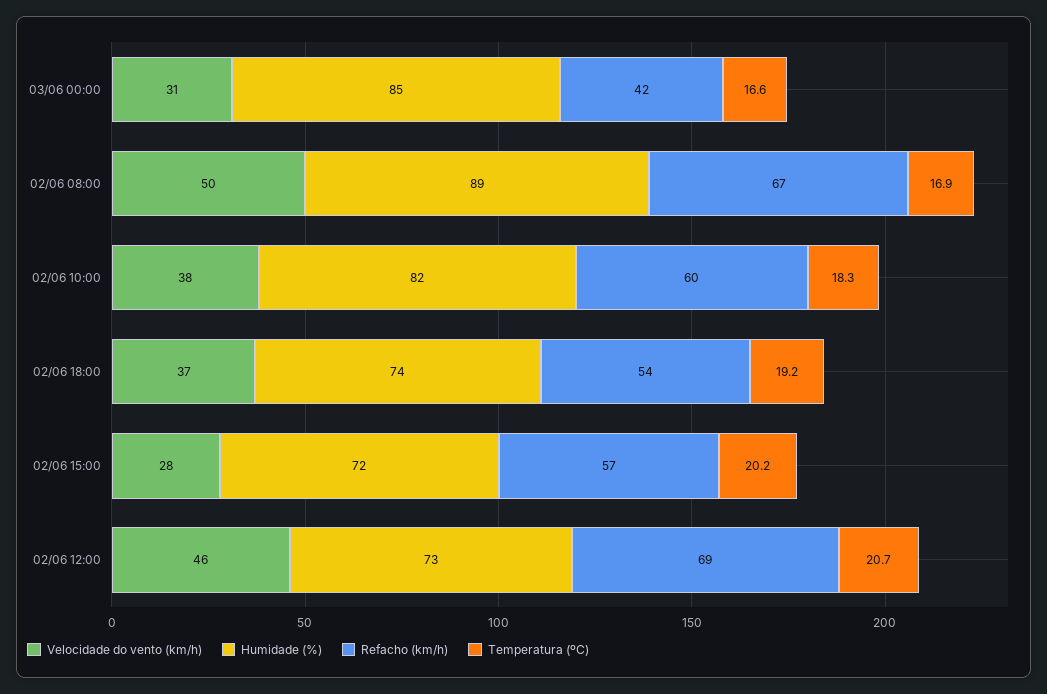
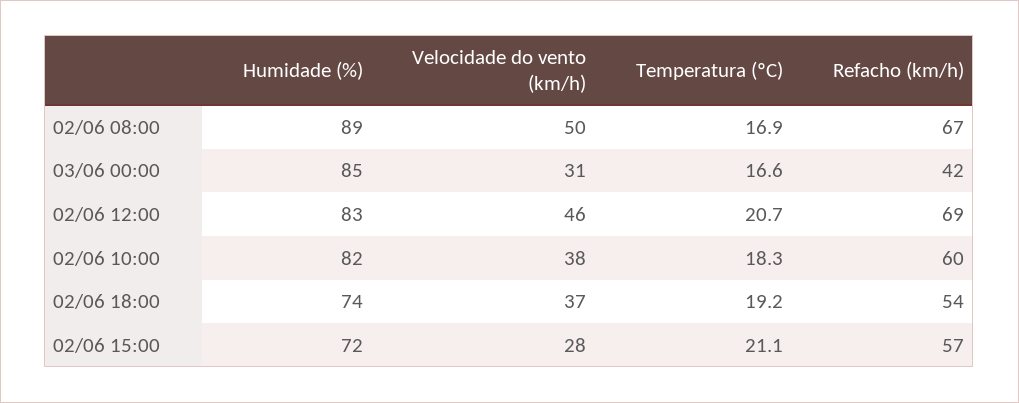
  {
    "Velocidade do vento (km/h)": {
      "03/06 00:00": 31,
      "02/06 08:00": 50,
      "02/06 10:00": 38,
      "02/06 18:00": 37,
      "02/06 15:00": 28,
      "02/06 12:00": 46
    },
    "Humidade (%)": {
      "03/06 00:00": 85,
      "02/06 08:00": 89,
      "02/06 10:00": 82,
      "02/06 18:00": 74,
      "02/06 15:00": 72,
-     "02/06 12:00": 73
+     "02/06 12:00": 83
    },
    "Refacho (km/h)": {
      "03/06 00:00": 42,
      "02/06 08:00": 67,
      "02/06 10:00": 60,
      "02/06 18:00": 54,
      "02/06 15:00": 57,
      "02/06 12:00": 69
    },
    "Temperatura (ºC)": {
      "03/06 00:00": 16.6,
      "02/06 08:00": 16.9,
      "02/06 10:00": 18.3,
      "02/06 18:00": 19.2,
-     "02/06 15:00": 20.2,
+     "02/06 15:00": 21.1,
      "02/06 12:00": 20.7
    }
  }

